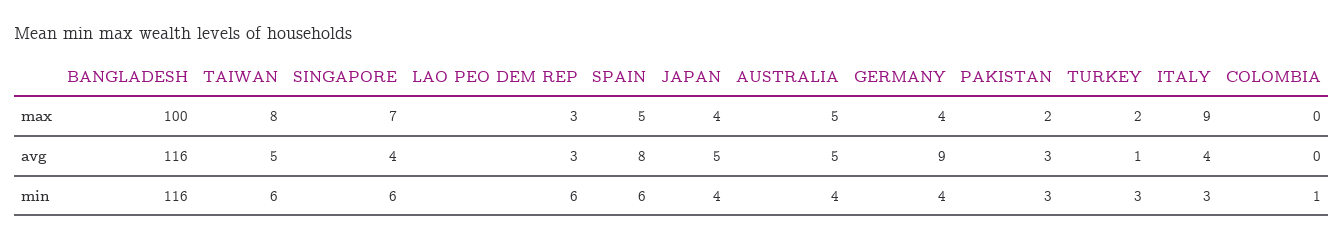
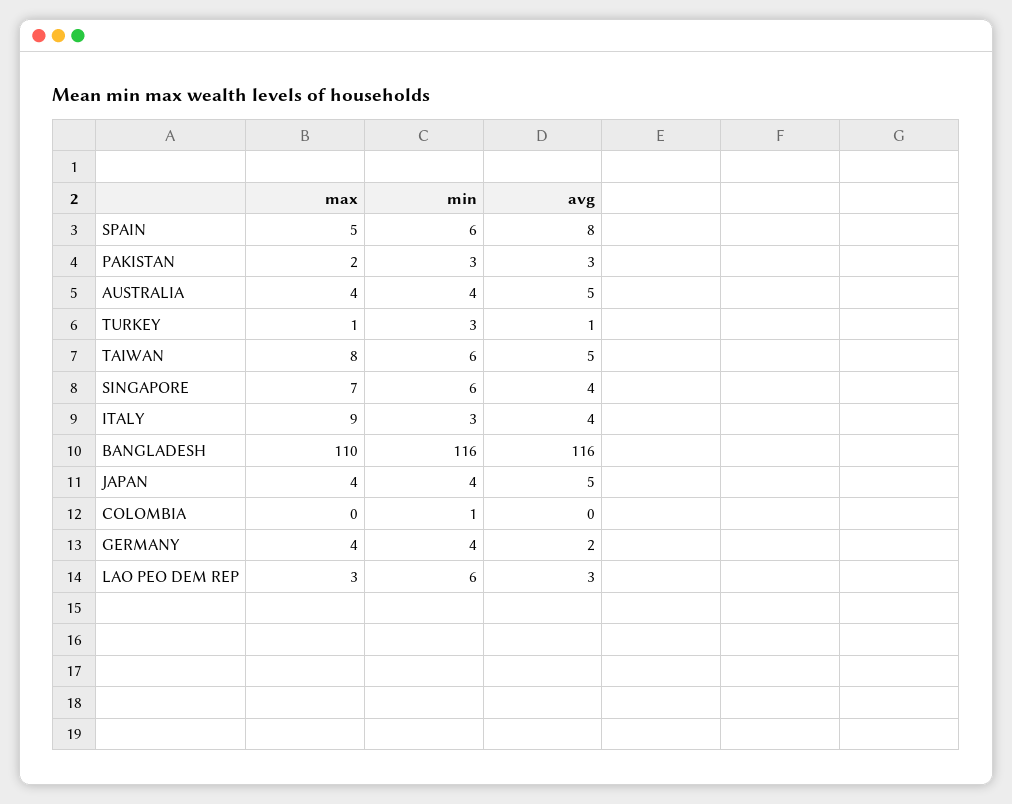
  {
    "BANGLADESH": {
-     "max": 100,
+     "max": 110,
      "avg": 116,
      "min": 116
    },
    "TAIWAN": {
      "max": 8,
      "avg": 5,
      "min": 6
    },
    "SINGAPORE": {
      "max": 7,
      "avg": 4,
      "min": 6
    },
    "LAO PEO DEM REP": {
      "max": 3,
      "avg": 3,
      "min": 6
    },
    "SPAIN": {
      "max": 5,
      "avg": 8,
      "min": 6
    },
    "JAPAN": {
      "max": 4,
      "avg": 5,
      "min": 4
    },
    "AUSTRALIA": {
-     "max": 5,
+     "max": 4,
      "avg": 5,
      "min": 4
    },
    "GERMANY": {
      "max": 4,
-     "avg": 9,
+     "avg": 2,
      "min": 4
    },
    "PAKISTAN": {
      "max": 2,
      "avg": 3,
      "min": 3
    },
    "TURKEY": {
-     "max": 2,
+     "max": 1,
      "avg": 1,
      "min": 3
    },
    "ITALY": {
      "max": 9,
      "avg": 4,
      "min": 3
    },
    "COLOMBIA": {
      "max": 0,
      "avg": 0,
      "min": 1
    }
  }

